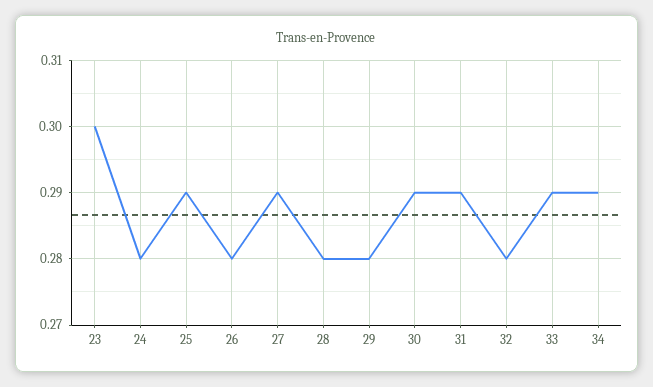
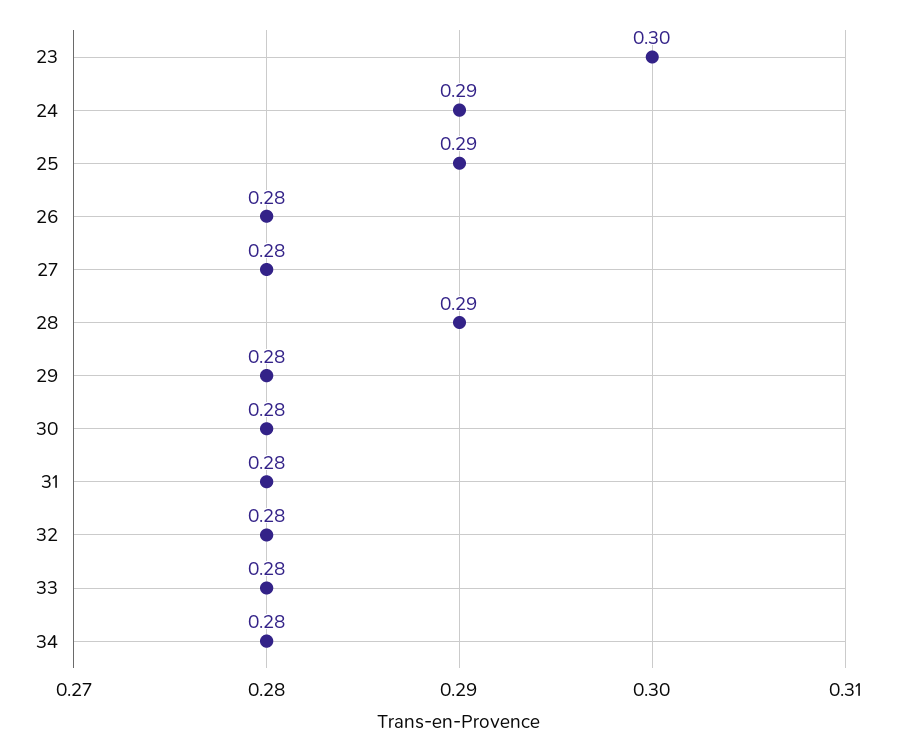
  {
    "23": 0.3,
-   "24": 0.28,
+   "24": 0.29,
    "25": 0.29,
    "26": 0.28,
-   "27": 0.29,
+   "27": 0.28,
-   "28": 0.28,
+   "28": 0.29,
    "29": 0.28,
-   "30": 0.29,
+   "30": 0.28,
-   "31": 0.29,
+   "31": 0.28,
    "32": 0.28,
-   "33": 0.29,
+   "33": 0.28,
-   "34": 0.29
+   "34": 0.28
  }

